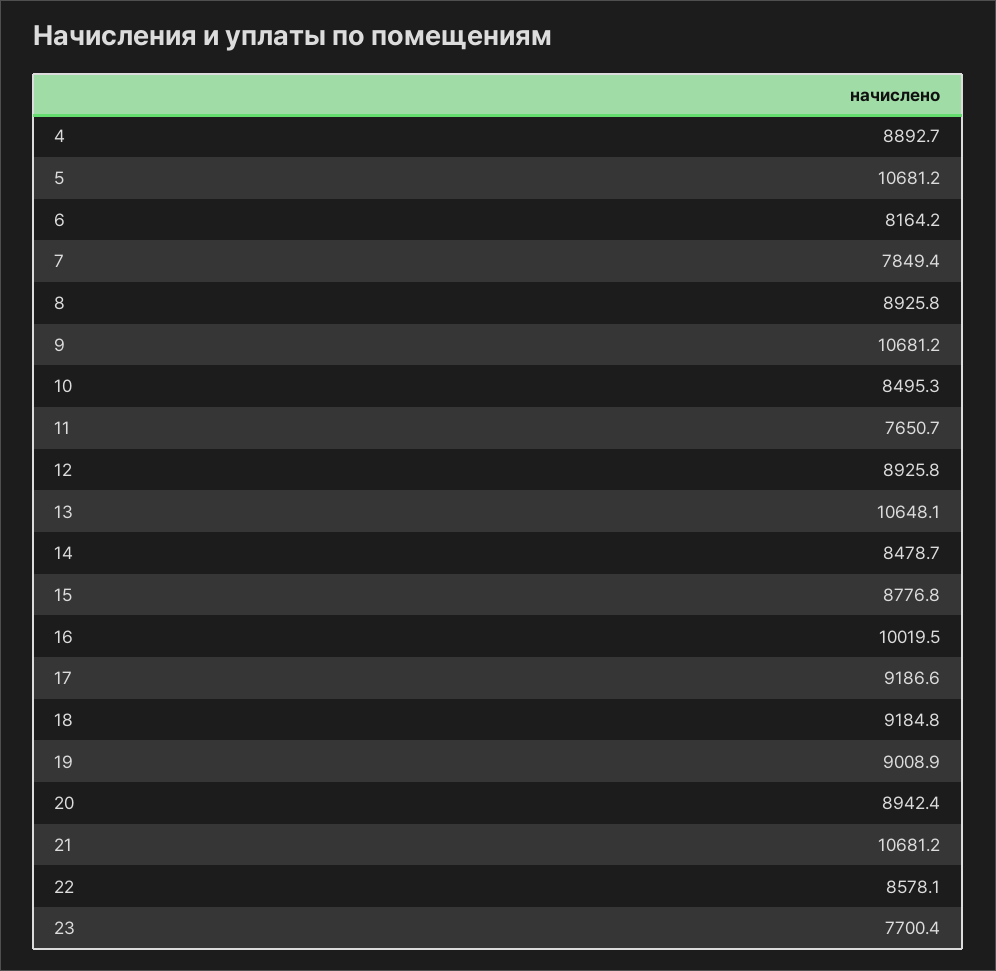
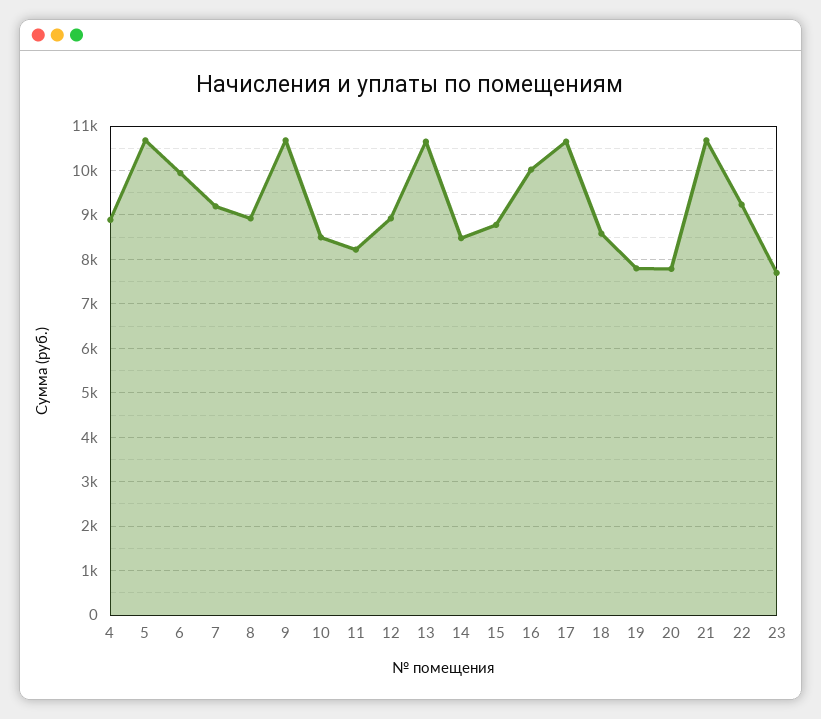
  {
    "4": 8892.7,
    "5": 10681.2,
-   "6": 8164.2,
+   "6": 10000,
-   "7": 7849.4,
+   "7": 9200,
    "8": 8925.8,
    "9": 10681.2,
    "10": 8495.3,
-   "11": 7650.7,
+   "11": 8200,
    "12": 8925.8,
    "13": 10648.1,
    "14": 8478.7,
    "15": 8776.8,
    "16": 10019.5,
-   "17": 9186.6,
+   "17": 10600,
-   "18": 9184.8,
+   "18": 8600,
-   "19": 9008.9,
+   "19": 7800,
-   "20": 8942.4,
+   "20": 7800,
    "21": 10681.2,
-   "22": 8578.1,
+   "22": 9200,
    "23": 7700.4
  }

